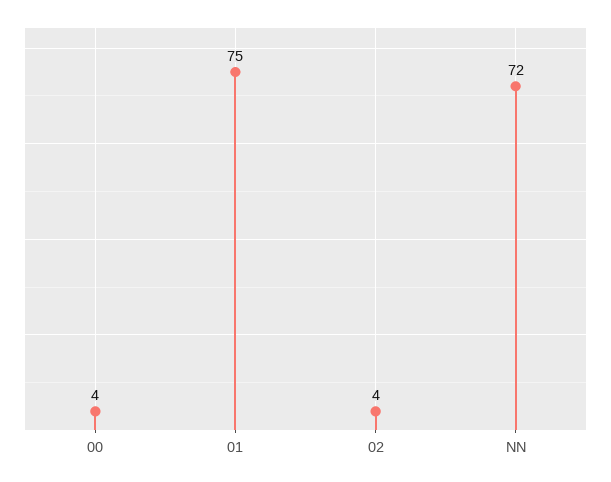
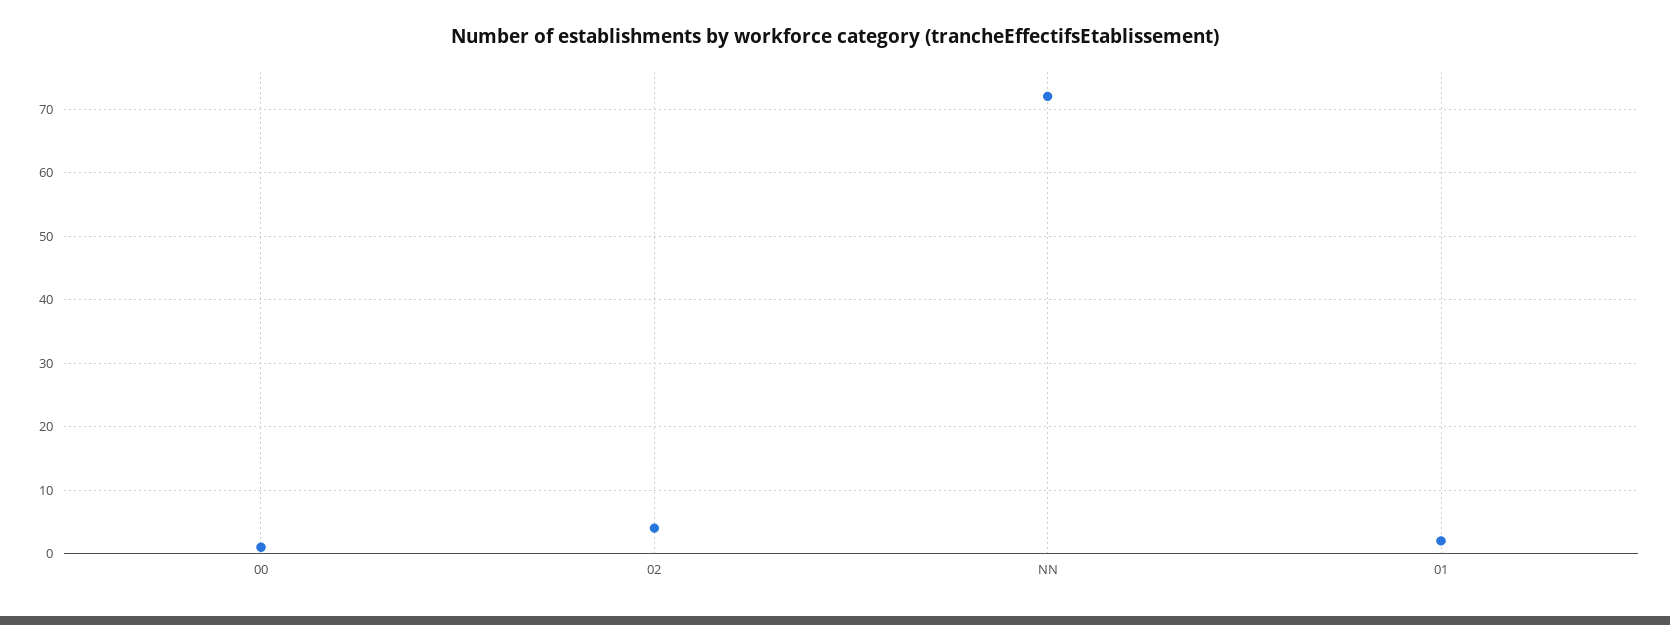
  {
-   "00": 4,
+   "00": 1,
-   "01": 75,
+   "01": 2,
    "02": 4,
    "NN": 72
  }

